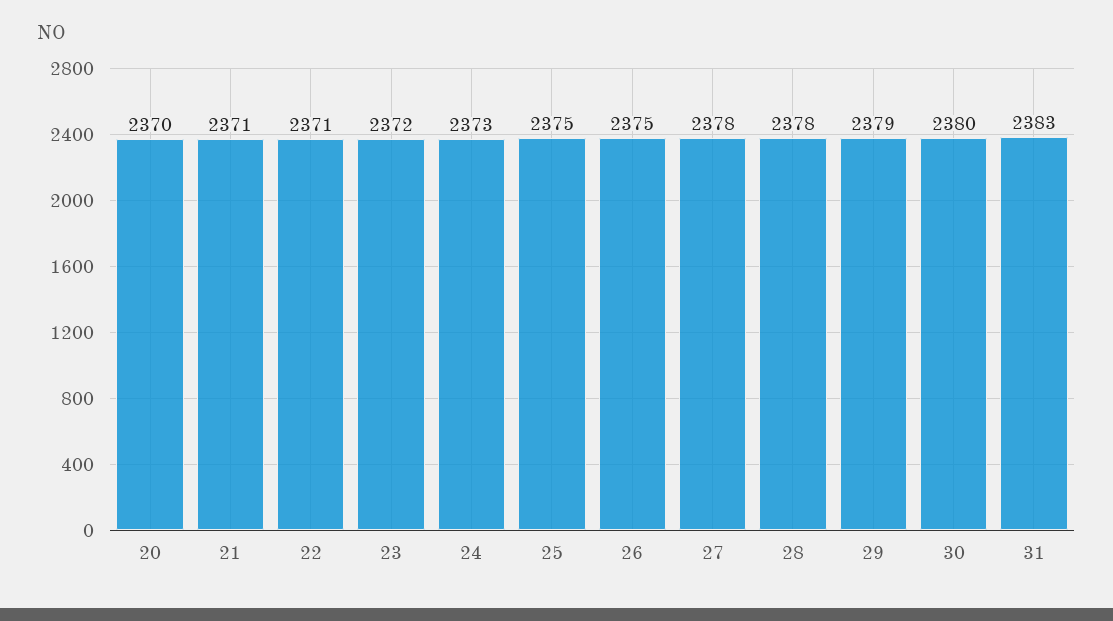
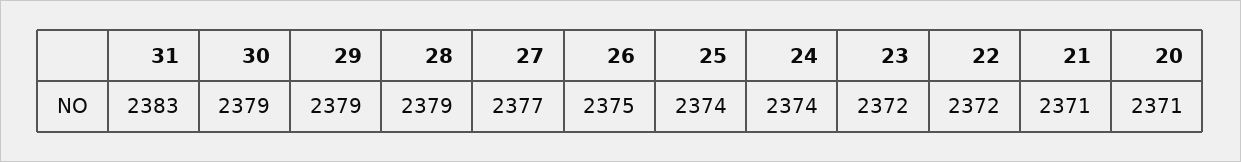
  {
-   "20": 2370,
+   "20": 2371,
    "21": 2371,
-   "22": 2371,
+   "22": 2372,
    "23": 2372,
-   "24": 2373,
+   "24": 2374,
-   "25": 2375,
+   "25": 2374,
    "26": 2375,
-   "27": 2378,
+   "27": 2377,
-   "28": 2378,
+   "28": 2379,
    "29": 2379,
-   "30": 2380,
+   "30": 2379,
    "31": 2383
  }

